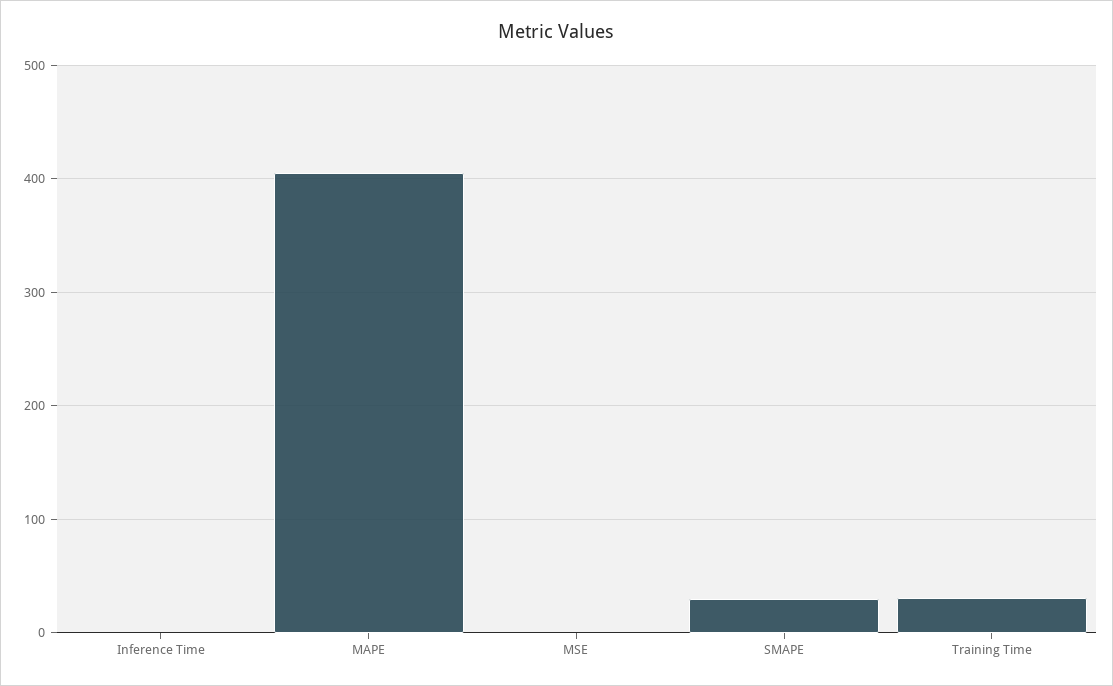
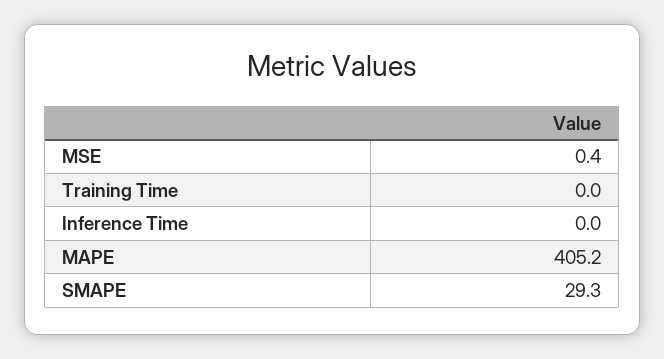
  {
    "Inference Time": 0,
    "MAPE": 405.2,
    "MSE": 0.4,
    "SMAPE": 29.3,
-   "Training Time": 30
+   "Training Time": 0
  }

